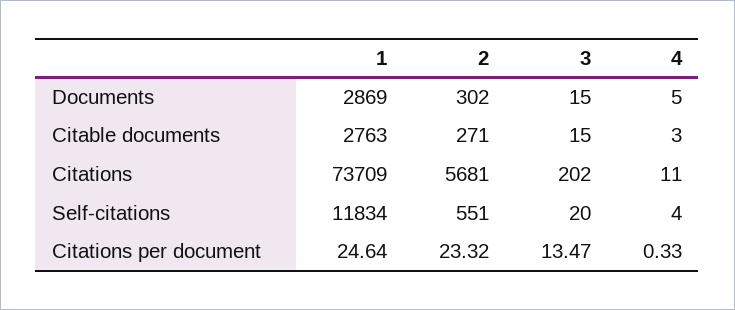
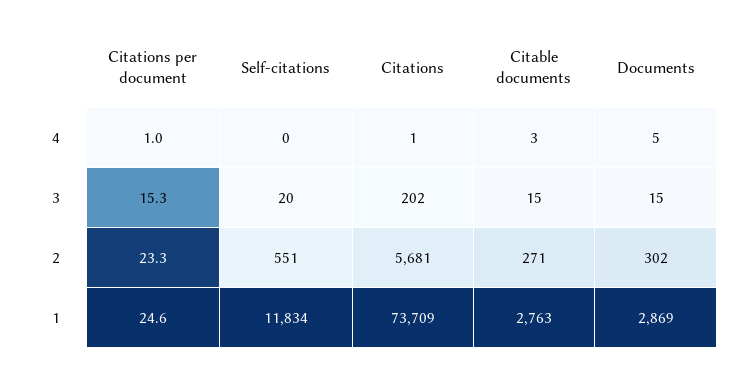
  {
    "1": {
      "Documents": 2869,
      "Citable documents": 2763,
      "Citations": 73709,
      "Self-citations": 11834,
      "Citations per document": 24.64
    },
    "2": {
      "Documents": 302,
      "Citable documents": 271,
      "Citations": 5681,
      "Self-citations": 551,
      "Citations per document": 23.32
    },
    "3": {
      "Documents": 15,
      "Citable documents": 15,
      "Citations": 202,
      "Self-citations": 20,
-     "Citations per document": 13.47
+     "Citations per document": 15.3
    },
    "4": {
      "Documents": 5,
      "Citable documents": 3,
-     "Citations": 11,
+     "Citations": 1,
-     "Self-citations": 4,
+     "Self-citations": 0,
-     "Citations per document": 0.33
+     "Citations per document": 1
    }
  }

